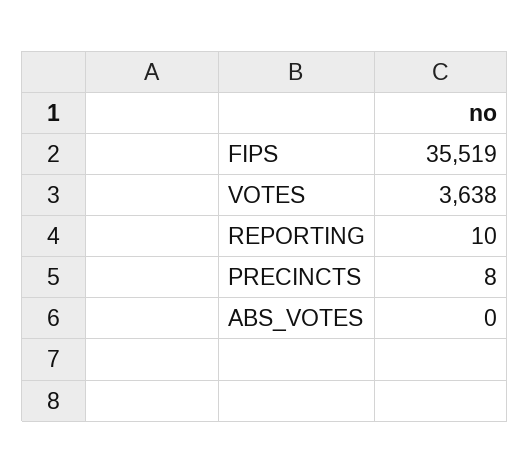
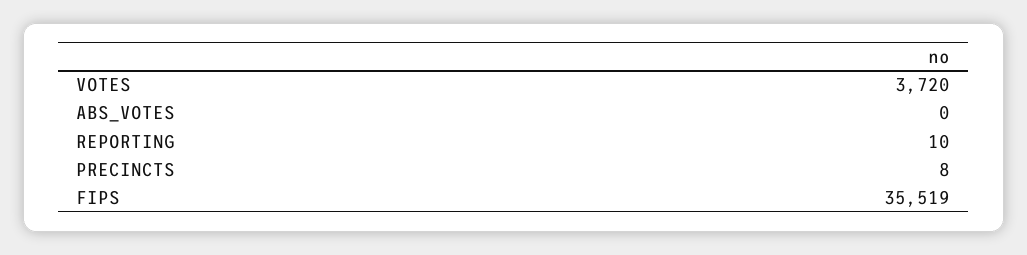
  {
    "FIPS": 35519,
-   "VOTES": 3638,
+   "VOTES": 3720,
    "REPORTING": 10,
    "PRECINCTS": 8,
    "ABS_VOTES": 0
  }

